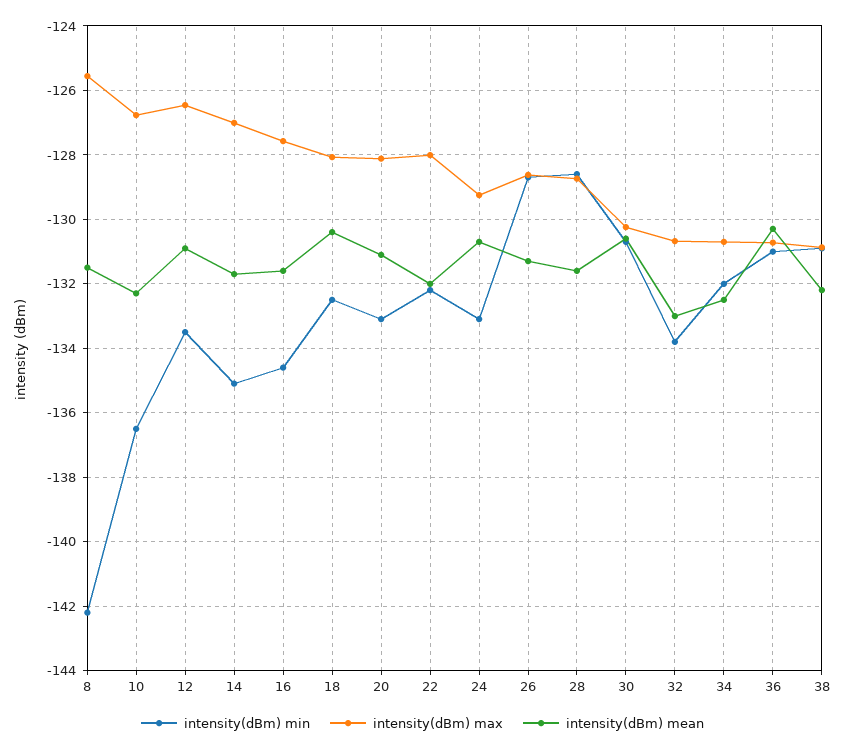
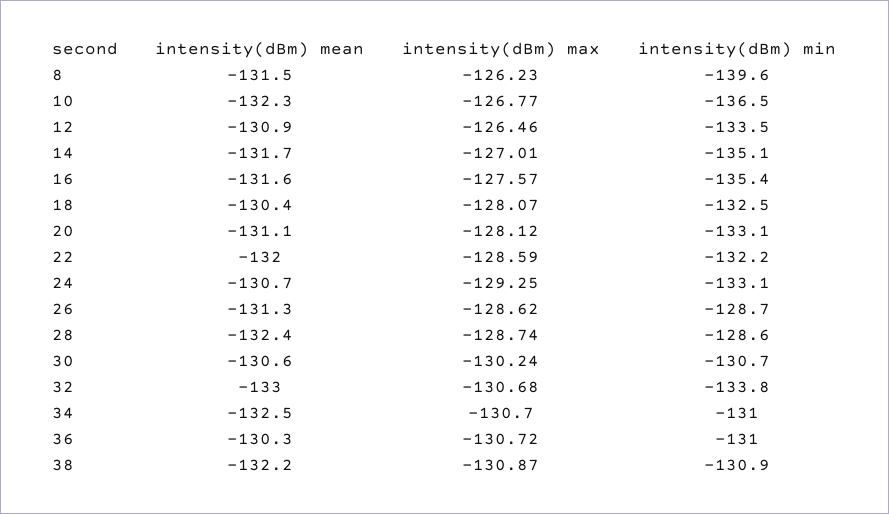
  {
    "intensity(dBm) min": {
-     "8": -142.2,
+     "8": -139.6,
      "10": -136.5,
      "12": -133.5,
      "14": -135.1,
-     "16": -134.6,
+     "16": -135.4,
      "18": -132.5,
      "20": -133.1,
      "22": -132.2,
      "24": -133.1,
      "26": -128.7,
      "28": -128.6,
      "30": -130.7,
      "32": -133.8,
-     "34": -132,
+     "34": -131,
      "36": -131,
      "38": -130.9
    },
    "intensity(dBm) max": {
-     "8": -125.6,
+     "8": -126.23,
      "10": -126.77,
      "12": -126.46,
      "14": -127.01,
      "16": -127.57,
      "18": -128.07,
      "20": -128.12,
-     "22": -128,
+     "22": -128.59,
      "24": -129.25,
      "26": -128.62,
      "28": -128.74,
      "30": -130.24,
      "32": -130.68,
      "34": -130.7,
      "36": -130.72,
      "38": -130.87
    },
    "intensity(dBm) mean": {
      "8": -131.5,
      "10": -132.3,
      "12": -130.9,
      "14": -131.7,
      "16": -131.6,
      "18": -130.4,
      "20": -131.1,
      "22": -132,
      "24": -130.7,
      "26": -131.3,
-     "28": -131.6,
+     "28": -132.4,
      "30": -130.6,
      "32": -133,
      "34": -132.5,
      "36": -130.3,
      "38": -132.2
    }
  }

